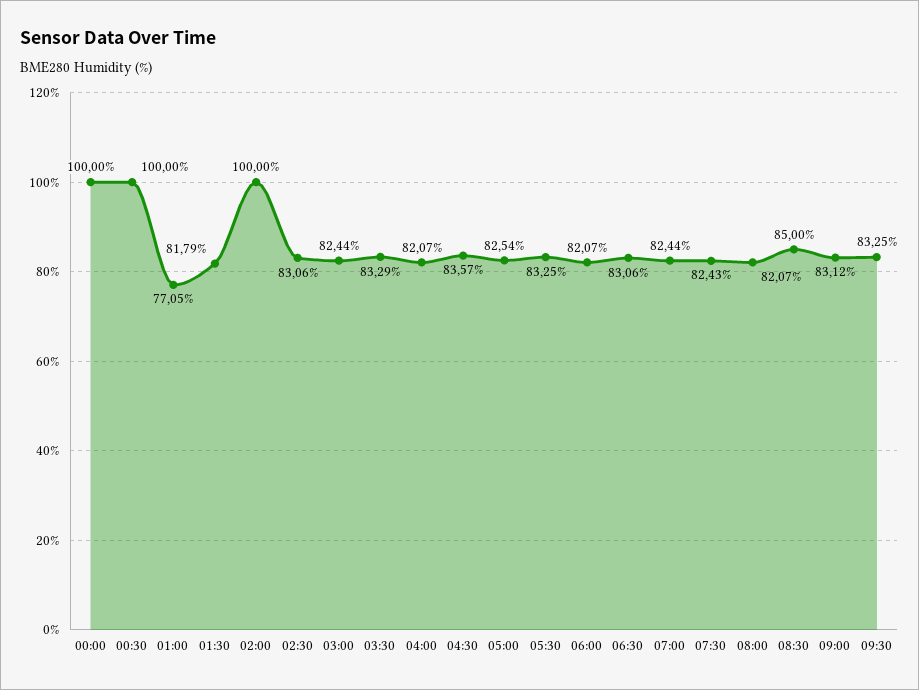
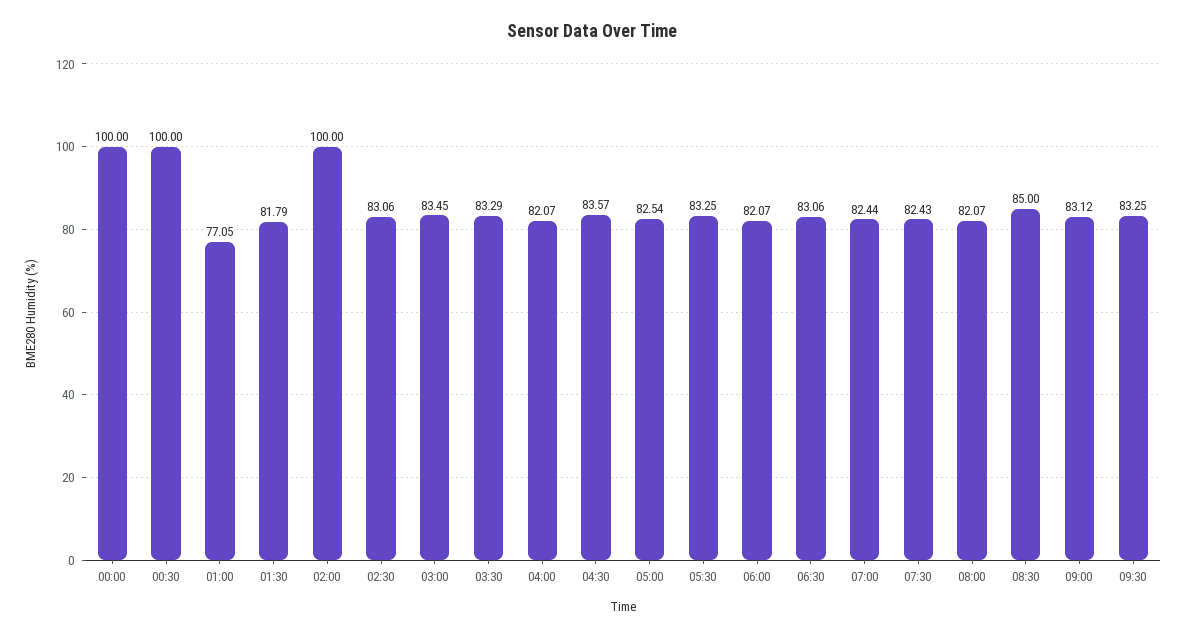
  {
    "00:00": 100,
    "00:30": 100,
    "01:00": 77.05,
    "01:30": 81.79,
    "02:00": 100,
    "02:30": 83.06,
-   "03:00": 82.44,
+   "03:00": 83.45,
    "03:30": 83.29,
    "04:00": 82.07,
    "04:30": 83.57,
    "05:00": 82.54,
    "05:30": 83.25,
    "06:00": 82.07,
    "06:30": 83.06,
    "07:00": 82.44,
    "07:30": 82.43,
    "08:00": 82.07,
    "08:30": 85,
    "09:00": 83.12,
    "09:30": 83.25
  }

